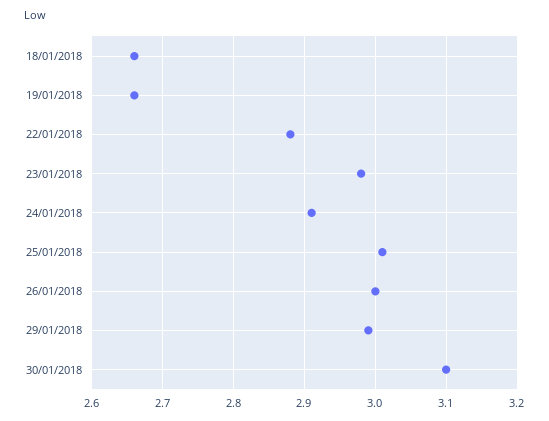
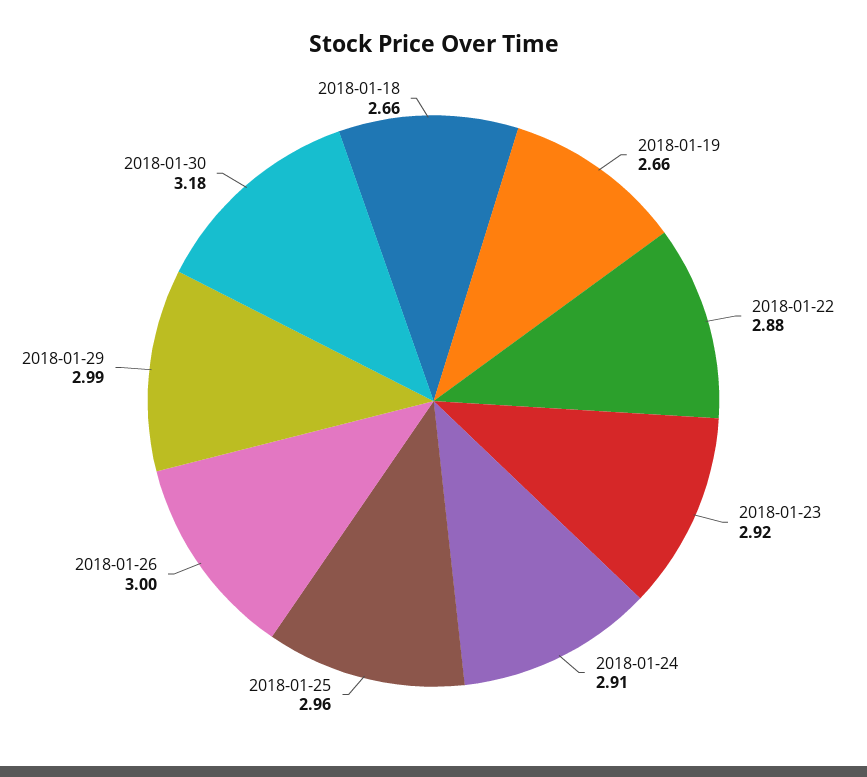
  {
    "18/01/2018": 2.66,
    "19/01/2018": 2.66,
    "22/01/2018": 2.88,
-   "23/01/2018": 2.98,
+   "23/01/2018": 2.92,
    "24/01/2018": 2.91,
-   "25/01/2018": 3.01,
+   "25/01/2018": 2.96,
    "26/01/2018": 3,
    "29/01/2018": 2.99,
-   "30/01/2018": 3.1
+   "30/01/2018": 3.18
  }

